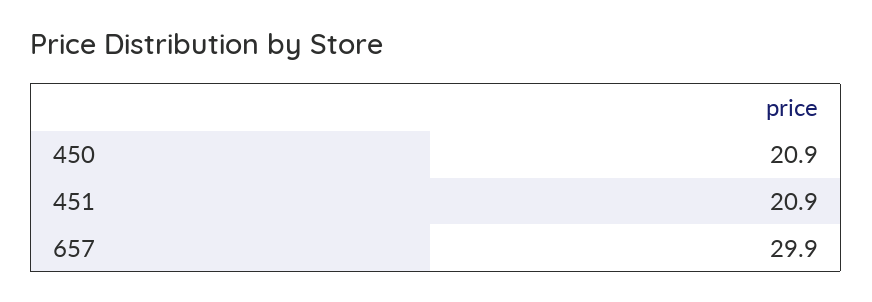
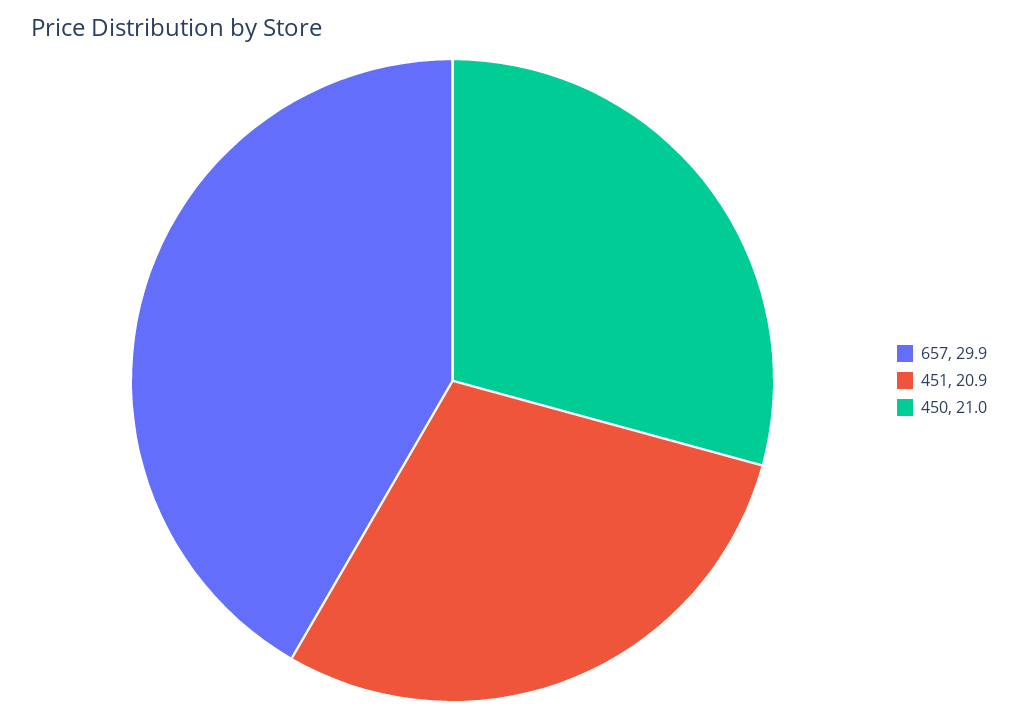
  {
-   "450": 20.9,
+   "450": 21,
    "451": 20.9,
    "657": 29.9
  }

